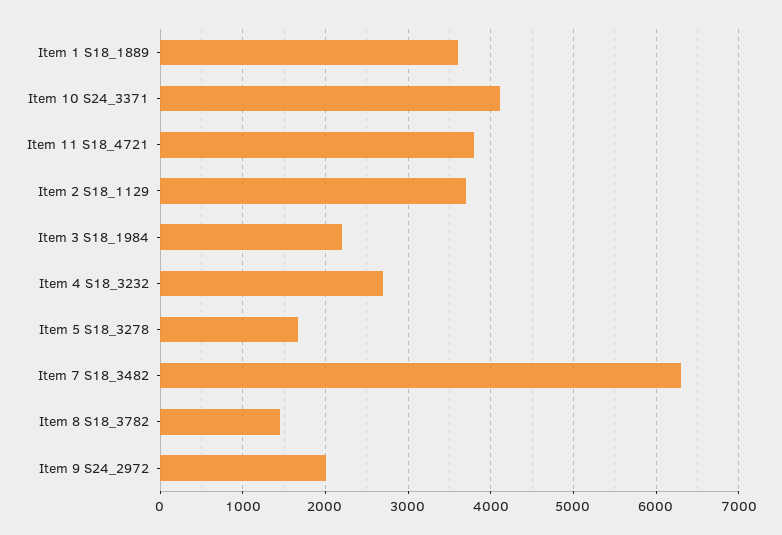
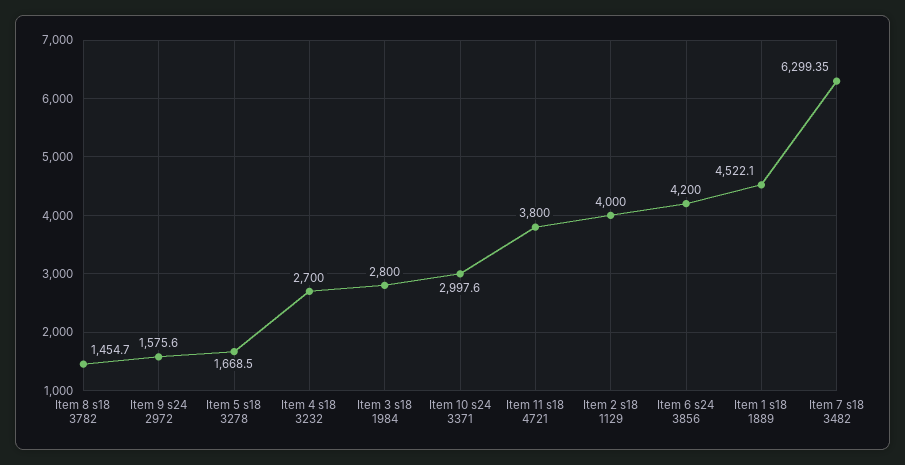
  {
-   "Item 1 S18_1889": 3600,
+   "Item 1 S18_1889": 4522.1,
-   "Item 10 S24_3371": 4100,
+   "Item 10 S24_3371": 2997.6,
    "Item 11 S18_4721": 3800,
-   "Item 2 S18_1129": 3700,
+   "Item 2 S18_1129": 4000,
-   "Item 3 S18_1984": 2200,
+   "Item 3 S18_1984": 2800,
    "Item 4 S18_3232": 2700,
    "Item 5 S18_3278": 1668.5,
    "Item 7 S18_3482": 6299.35,
    "Item 8 S18_3782": 1454.7,
-   "Item 9 S24_2972": 2000
+   "Item 9 S24_2972": 1575.6,
+   "Item 6 s24 3856": 4200
  }

